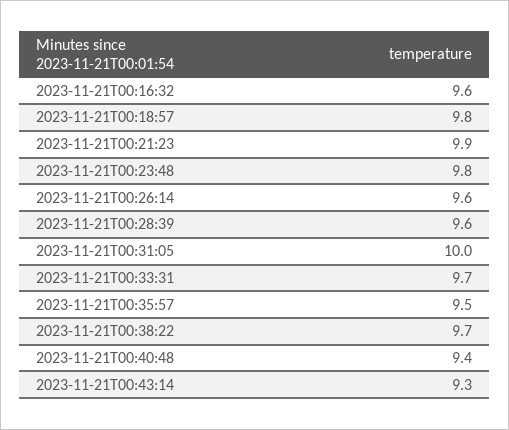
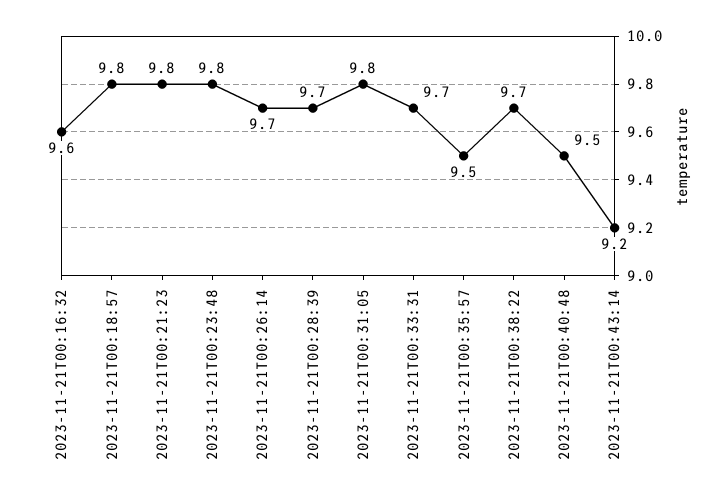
  {
    "2023-11-21T00:16:32": 9.6,
    "2023-11-21T00:18:57": 9.8,
-   "2023-11-21T00:21:23": 9.9,
+   "2023-11-21T00:21:23": 9.8,
    "2023-11-21T00:23:48": 9.8,
-   "2023-11-21T00:26:14": 9.6,
+   "2023-11-21T00:26:14": 9.7,
-   "2023-11-21T00:28:39": 9.6,
+   "2023-11-21T00:28:39": 9.7,
-   "2023-11-21T00:31:05": 10,
+   "2023-11-21T00:31:05": 9.8,
    "2023-11-21T00:33:31": 9.7,
    "2023-11-21T00:35:57": 9.5,
    "2023-11-21T00:38:22": 9.7,
-   "2023-11-21T00:40:48": 9.4,
+   "2023-11-21T00:40:48": 9.5,
-   "2023-11-21T00:43:14": 9.3
+   "2023-11-21T00:43:14": 9.2
  }

